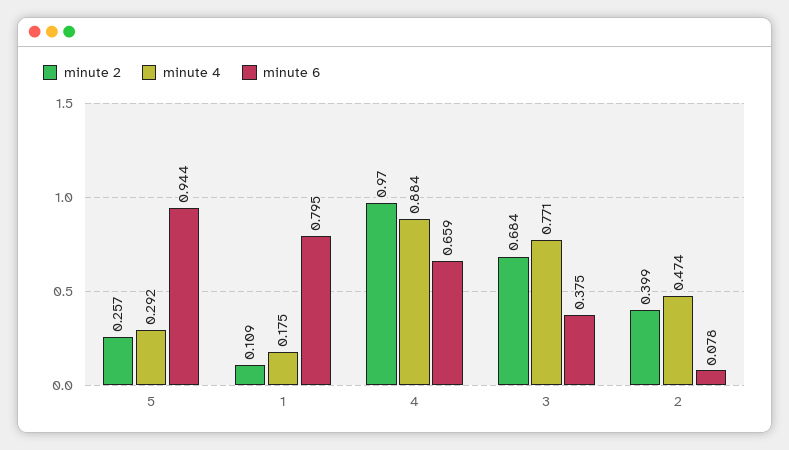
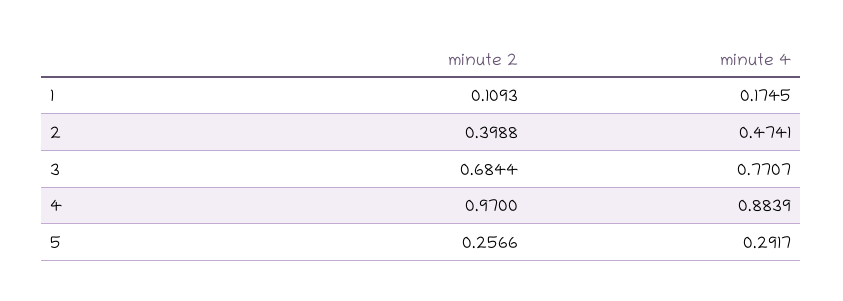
  {
    "minute 2": {
      "5": 0.2566,
      "1": 0.1093,
      "4": 0.97,
      "3": 0.6844,
      "2": 0.3988
    },
    "minute 4": {
      "5": 0.2917,
      "1": 0.1745,
      "4": 0.8839,
      "3": 0.7707,
      "2": 0.4741
-   },
+   }
-   "minute 6": {
-     "5": 0.944,
-     "1": 0.795,
-     "4": 0.659,
-     "3": 0.375,
-     "2": 0.078
-   }
  }

